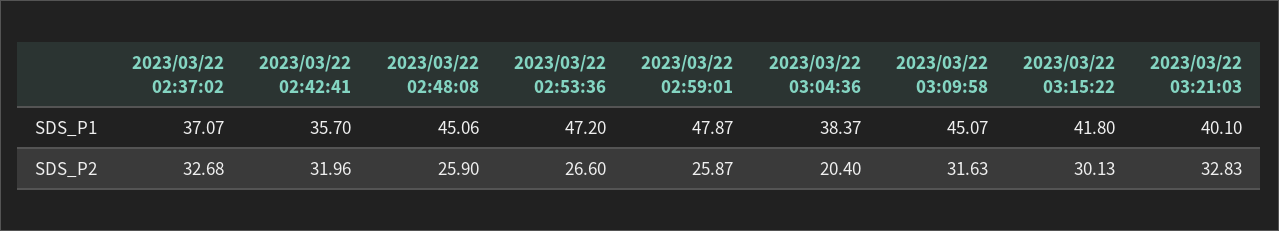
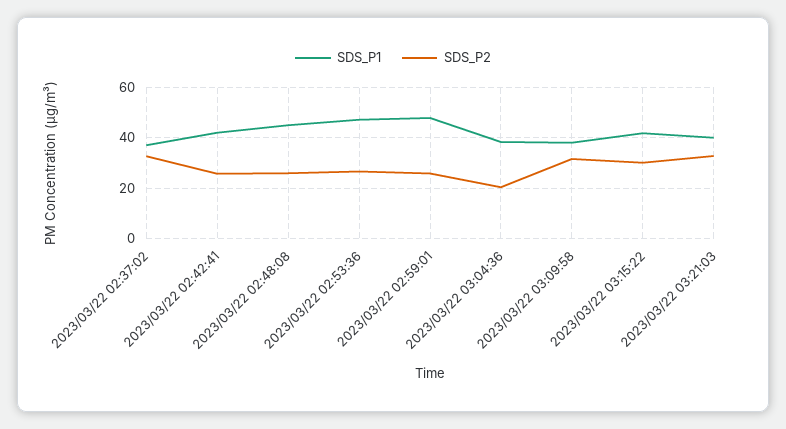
  {
    "SDS_P1": {
      "2023/03/22 02:37:02": 37.07,
-     "2023/03/22 02:42:41": 35.7,
+     "2023/03/22 02:42:41": 42.5,
      "2023/03/22 02:48:08": 45.06,
      "2023/03/22 02:53:36": 47.2,
      "2023/03/22 02:59:01": 47.87,
      "2023/03/22 03:04:36": 38.37,
-     "2023/03/22 03:09:58": 45.07,
+     "2023/03/22 03:09:58": 37.5,
      "2023/03/22 03:15:22": 41.8,
      "2023/03/22 03:21:03": 40.1
    },
    "SDS_P2": {
      "2023/03/22 02:37:02": 32.68,
-     "2023/03/22 02:42:41": 31.96,
+     "2023/03/22 02:42:41": 25,
      "2023/03/22 02:48:08": 25.9,
      "2023/03/22 02:53:36": 26.6,
      "2023/03/22 02:59:01": 25.87,
      "2023/03/22 03:04:36": 20.4,
      "2023/03/22 03:09:58": 31.63,
      "2023/03/22 03:15:22": 30.13,
      "2023/03/22 03:21:03": 32.83
    }
  }

